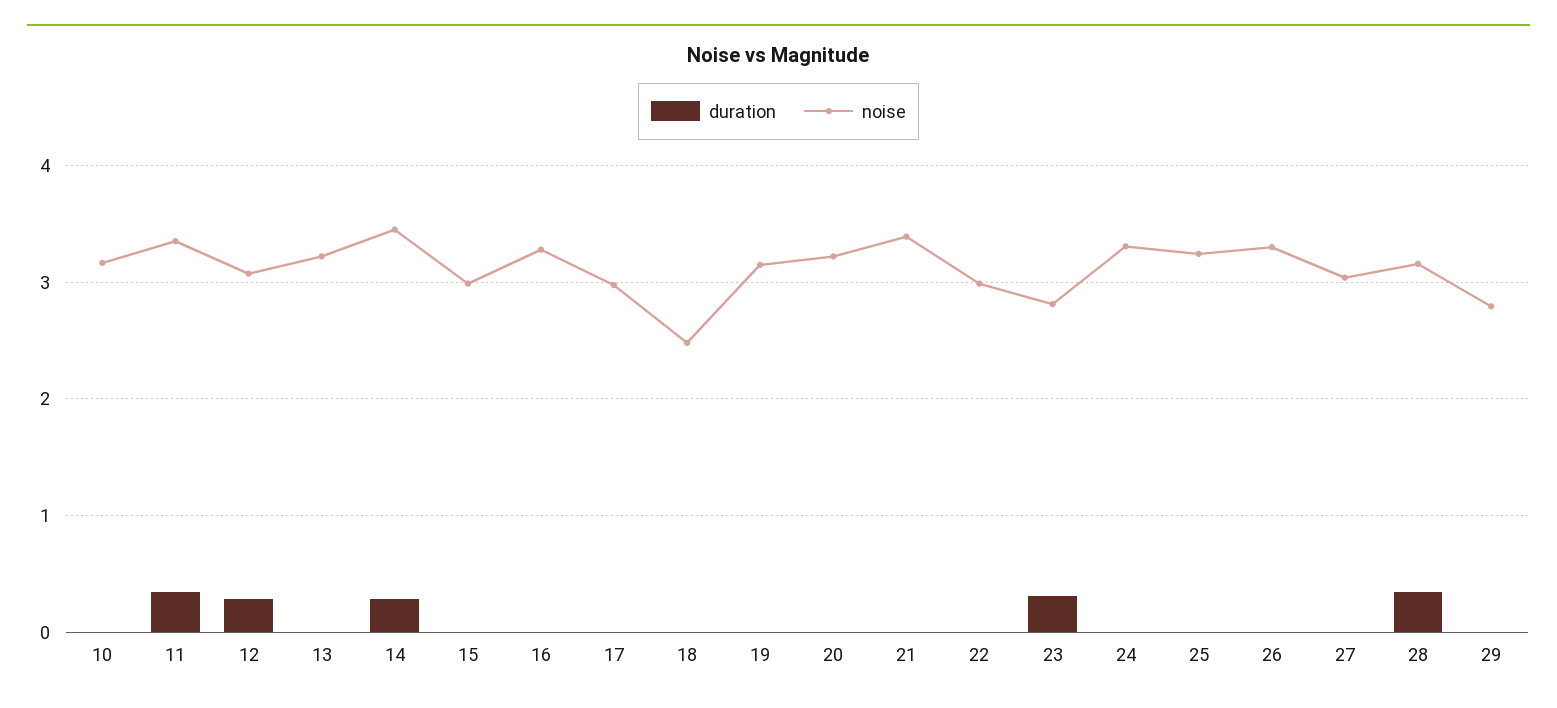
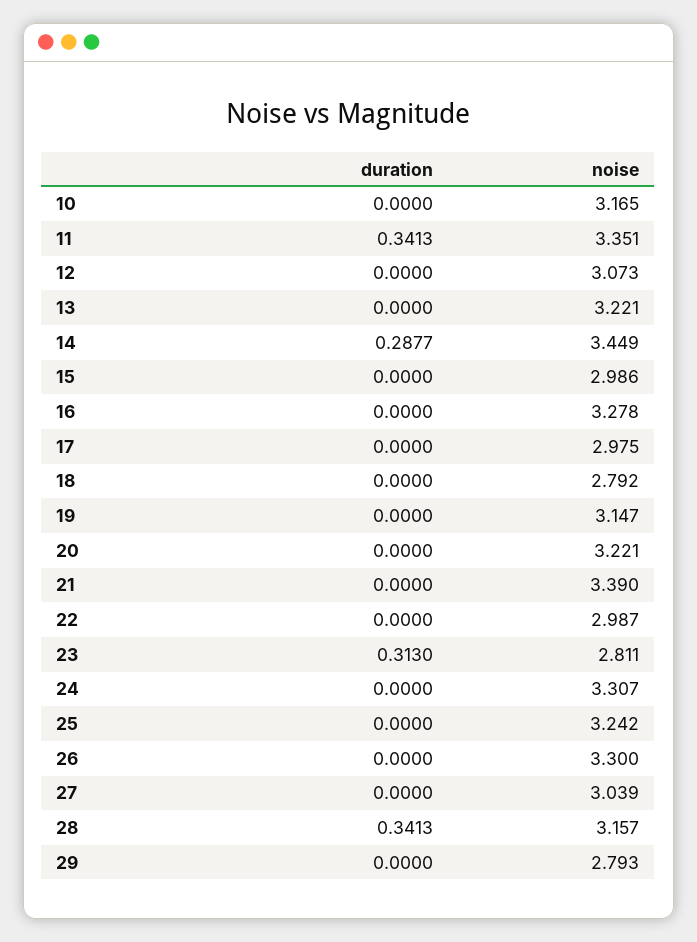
  {
    "duration": {
      "10": 0,
      "11": 0.3413,
-     "12": 0.3,
+     "12": 0,
      "13": 0,
      "14": 0.2877,
      "15": 0,
      "16": 0,
      "17": 0,
      "18": 0,
      "19": 0,
      "20": 0,
      "21": 0,
      "22": 0,
      "23": 0.313,
      "24": 0,
      "25": 0,
      "26": 0,
      "27": 0,
      "28": 0.3413,
      "29": 0
    },
    "noise": {
      "10": 3.165,
      "11": 3.351,
      "12": 3.073,
      "13": 3.221,
      "14": 3.449,
      "15": 2.986,
      "16": 3.278,
      "17": 2.975,
-     "18": 2.5,
+     "18": 2.792,
      "19": 3.147,
      "20": 3.221,
      "21": 3.39,
      "22": 2.987,
      "23": 2.811,
      "24": 3.307,
      "25": 3.242,
      "26": 3.3,
      "27": 3.039,
      "28": 3.157,
      "29": 2.793
    }
  }

